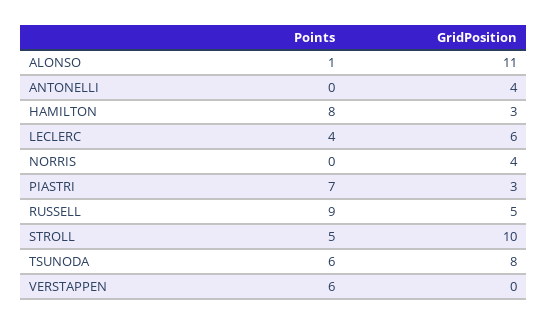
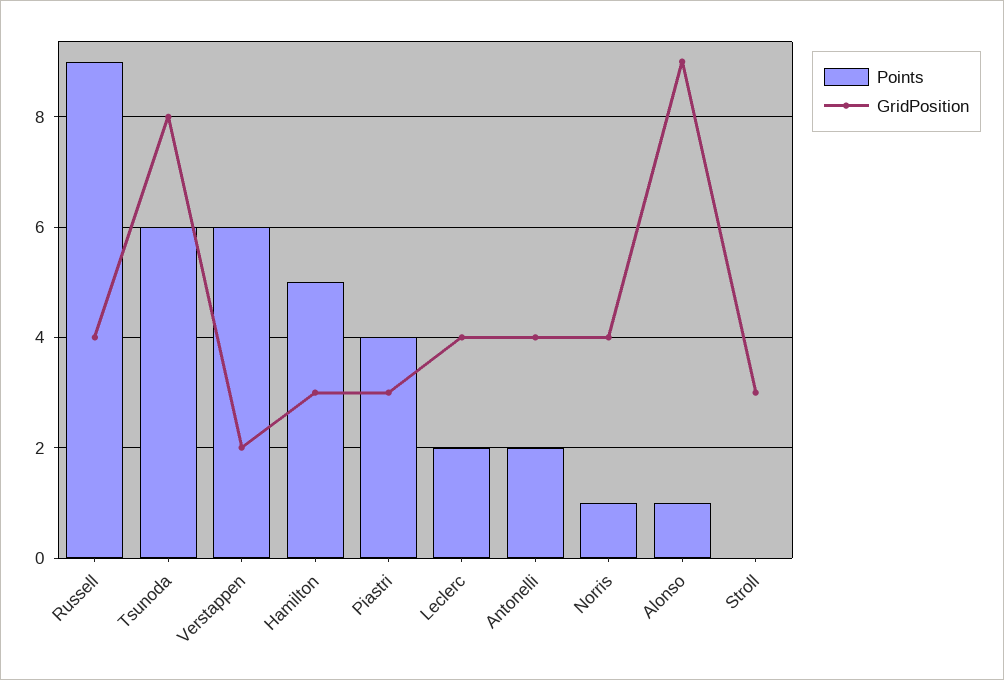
  {
    "Points": {
      "ALONSO": 1,
-     "ANTONELLI": 0,
+     "ANTONELLI": 2,
-     "HAMILTON": 8,
+     "HAMILTON": 5,
-     "LECLERC": 4,
+     "LECLERC": 2,
-     "NORRIS": 0,
+     "NORRIS": 1,
-     "PIASTRI": 7,
+     "PIASTRI": 4,
      "RUSSELL": 9,
-     "STROLL": 5,
+     "STROLL": 0,
      "TSUNODA": 6,
      "VERSTAPPEN": 6
    },
    "GridPosition": {
-     "ALONSO": 11,
+     "ALONSO": 9,
      "ANTONELLI": 4,
      "HAMILTON": 3,
-     "LECLERC": 6,
+     "LECLERC": 4,
      "NORRIS": 4,
      "PIASTRI": 3,
-     "RUSSELL": 5,
+     "RUSSELL": 4,
-     "STROLL": 10,
+     "STROLL": 3,
      "TSUNODA": 8,
-     "VERSTAPPEN": 0
+     "VERSTAPPEN": 2
    }
  }

